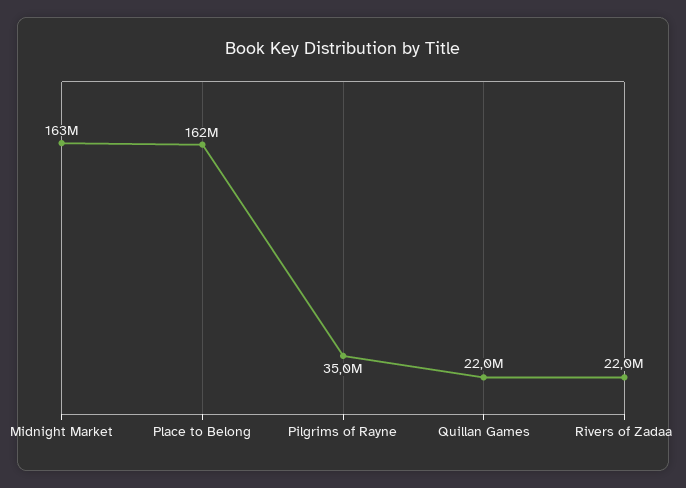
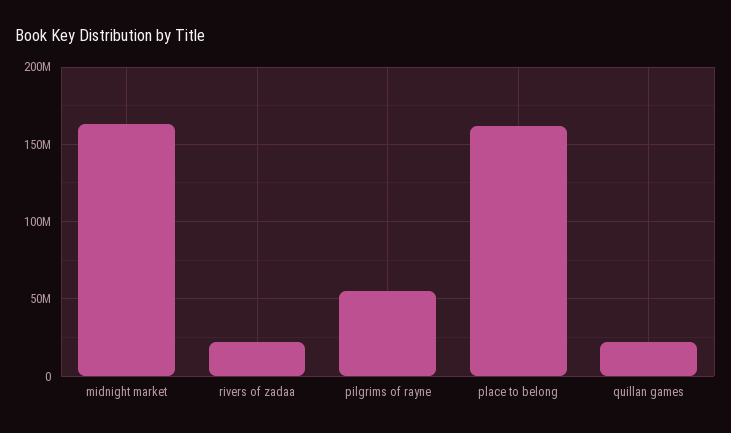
  {
    "Midnight Market": 163000000,
    "Place to Belong": 162000000,
-   "Pilgrims of Rayne": 35000000,
+   "Pilgrims of Rayne": 55000000,
    "Quillan Games": 22000000,
    "Rivers of Zadaa": 22000000
  }

